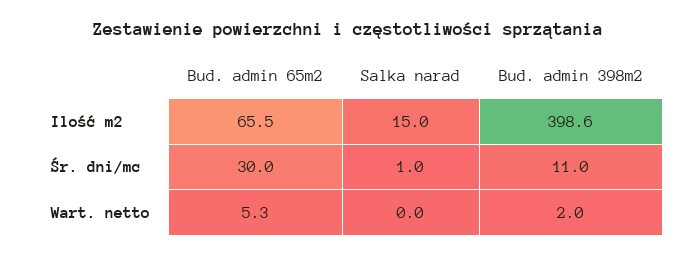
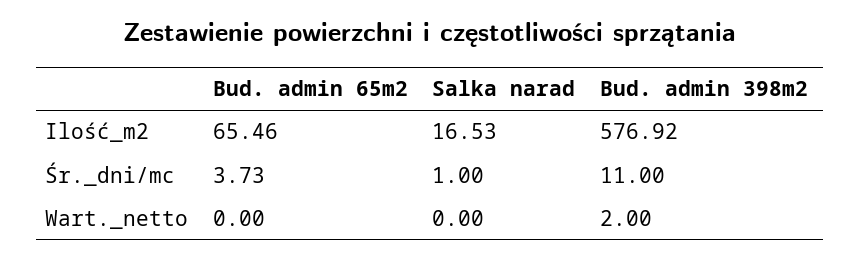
  {
    "Bud. admin 65m2": {
      "Ilość m2": 65.46,
-     "Śr. dni/mc": 30,
+     "Śr. dni/mc": 3.73,
-     "Wart. netto": 5.3
+     "Wart. netto": 0
    },
    "Salka narad": {
-     "Ilość m2": 15,
+     "Ilość m2": 16.53,
      "Śr. dni/mc": 1,
      "Wart. netto": 0
    },
    "Bud. admin 398m2": {
-     "Ilość m2": 398.6,
+     "Ilość m2": 576.92,
      "Śr. dni/mc": 11,
      "Wart. netto": 2
    }
  }

